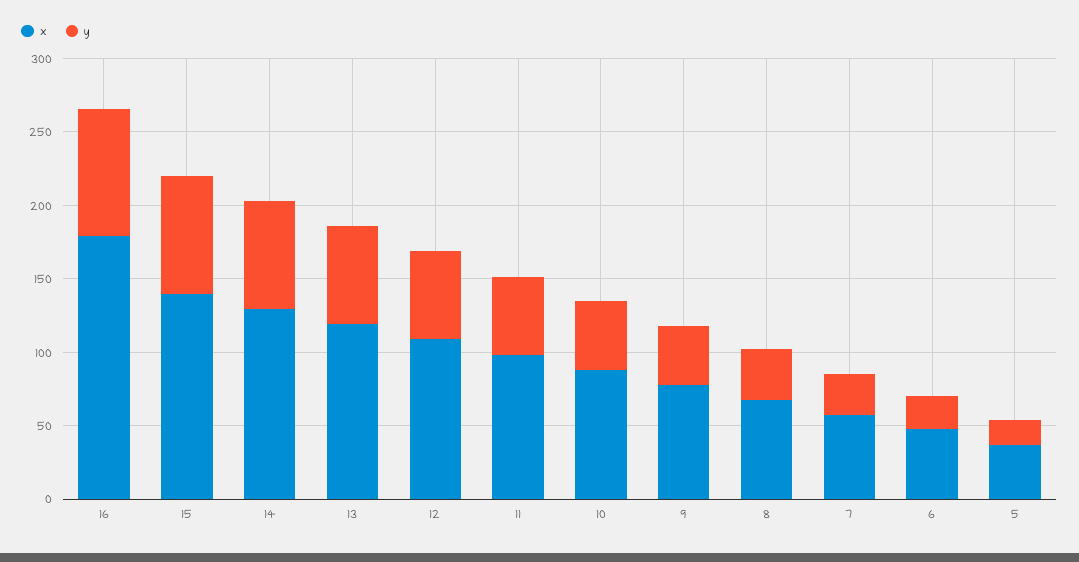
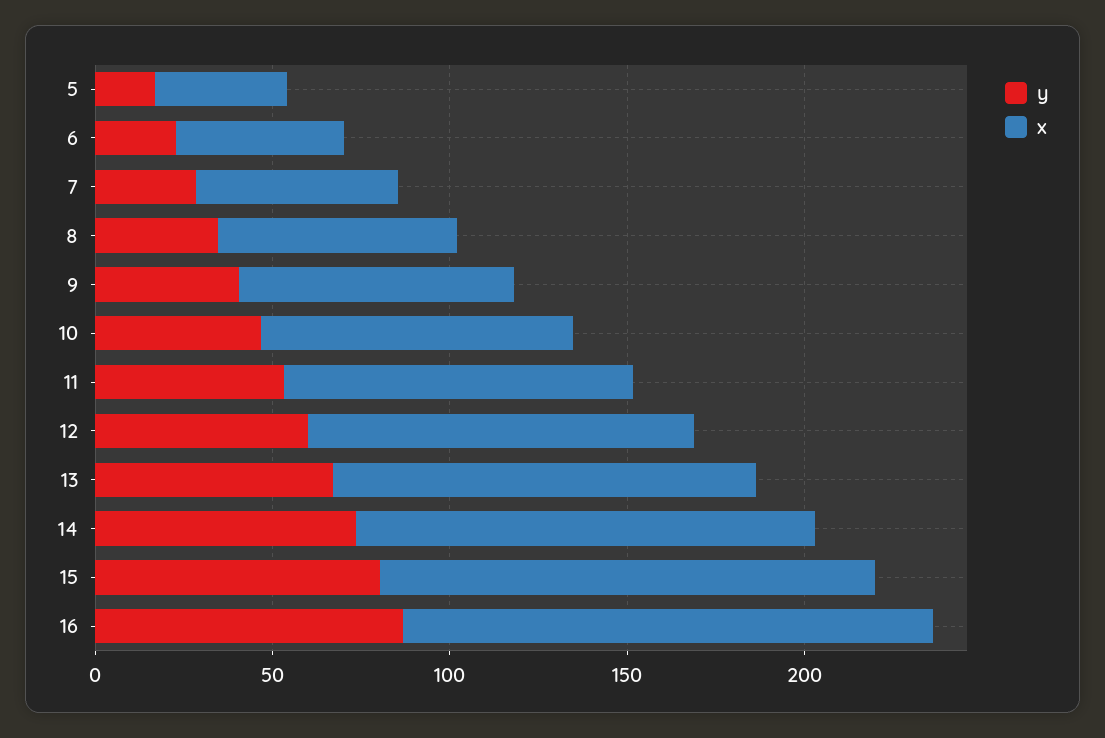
  {
    "x": {
-     "16": 180,
+     "16": 150,
      "15": 140,
      "14": 130,
      "13": 120,
      "12": 110,
      "11": 100,
      "10": 90,
      "9": 80,
      "8": 70,
      "7": 60,
      "6": 50,
      "5": 40
    },
    "y": {
      "16": 90,
      "15": 80,
      "14": 70,
      "13": 70,
      "12": 60,
      "11": 50,
      "10": 50,
      "9": 40,
      "8": 30,
      "7": 30,
      "6": 20,
      "5": 20
    }
  }

